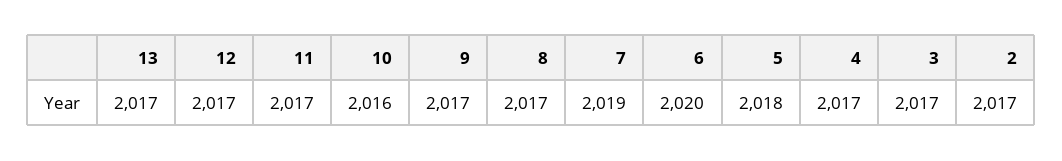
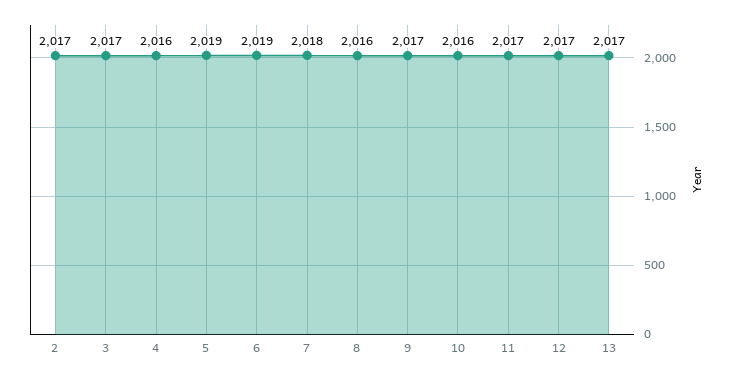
  {
    "13": 2017,
    "12": 2017,
    "11": 2017,
    "10": 2016,
    "9": 2017,
-   "8": 2017,
+   "8": 2016,
-   "7": 2019,
+   "7": 2018,
-   "6": 2020,
+   "6": 2019,
-   "5": 2018,
+   "5": 2019,
-   "4": 2017,
+   "4": 2016,
    "3": 2017,
    "2": 2017
  }

